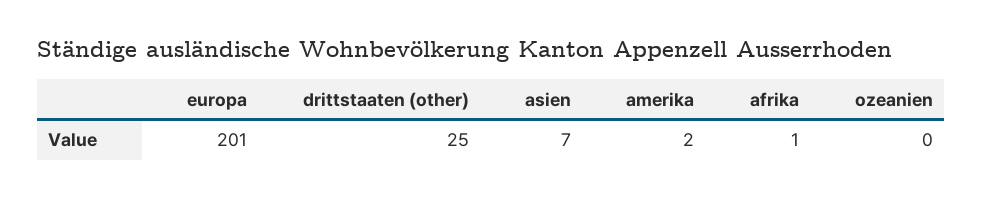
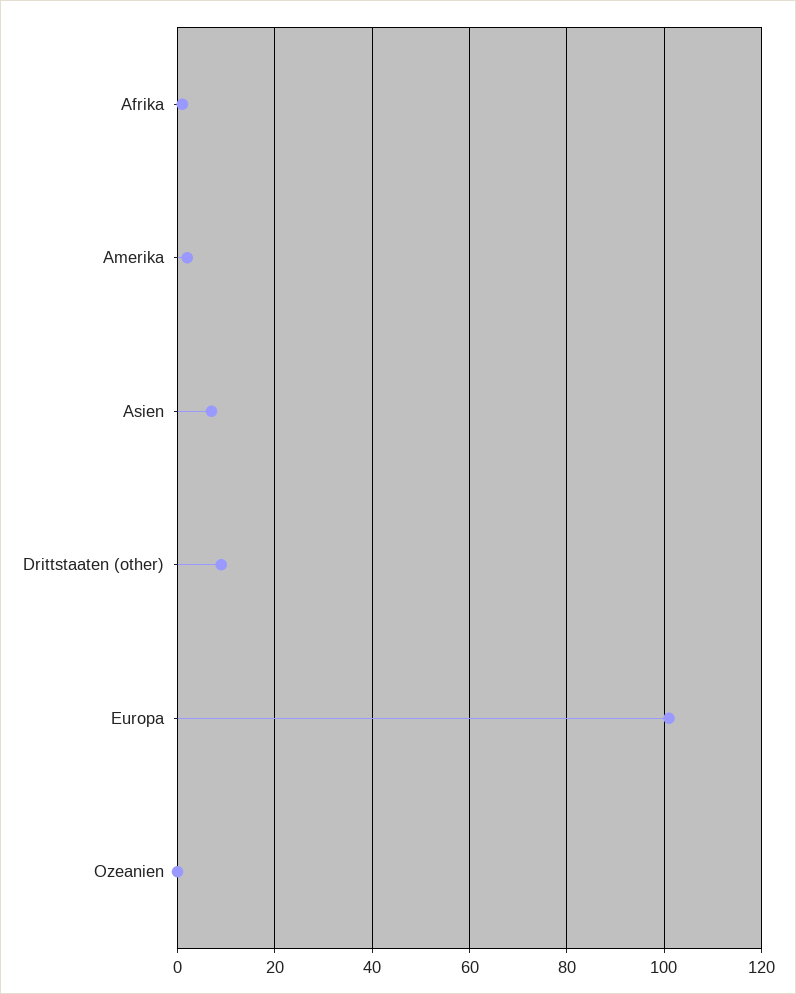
  {
-   "europa": 201,
+   "europa": 100,
-   "drittstaaten (other)": 25,
+   "drittstaaten (other)": 10,
    "asien": 7,
    "amerika": 2,
    "afrika": 1,
    "ozeanien": 0
  }

